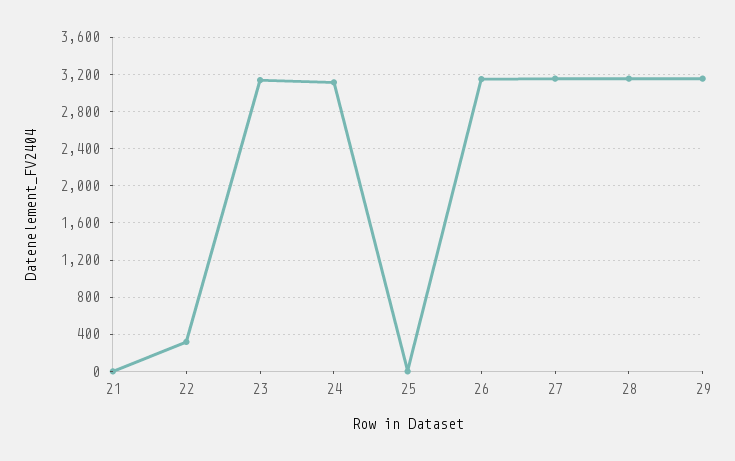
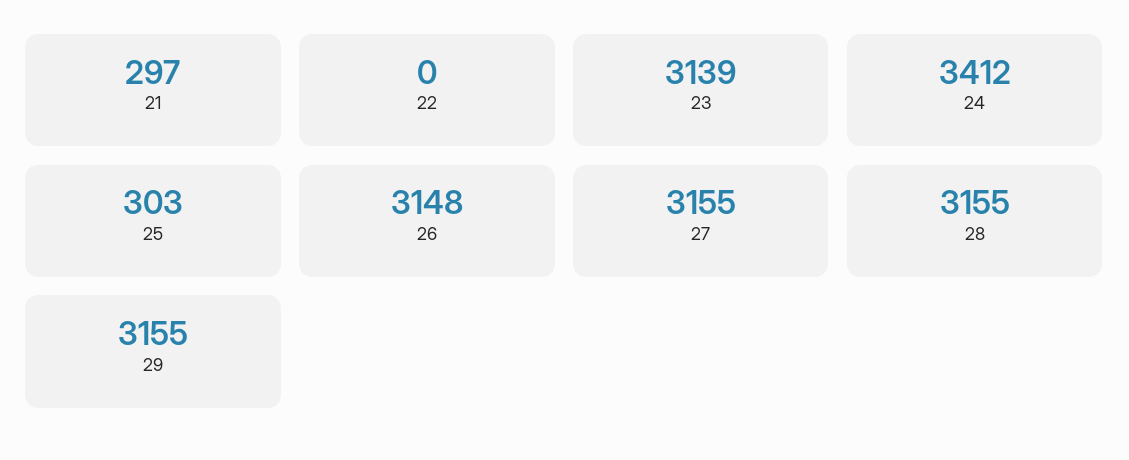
  {
-   "21": 0,
+   "21": 297,
-   "22": 300,
+   "22": 0,
    "23": 3139,
-   "24": 3100,
+   "24": 3412,
-   "25": 0,
+   "25": 303,
    "26": 3148,
    "27": 3155,
    "28": 3155,
    "29": 3155
  }

